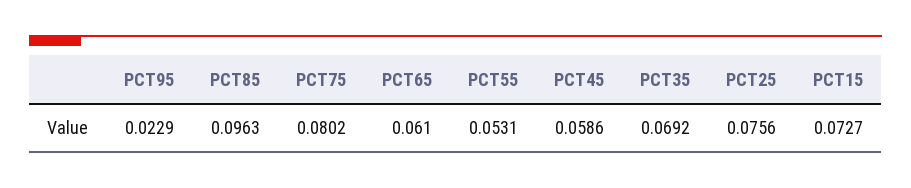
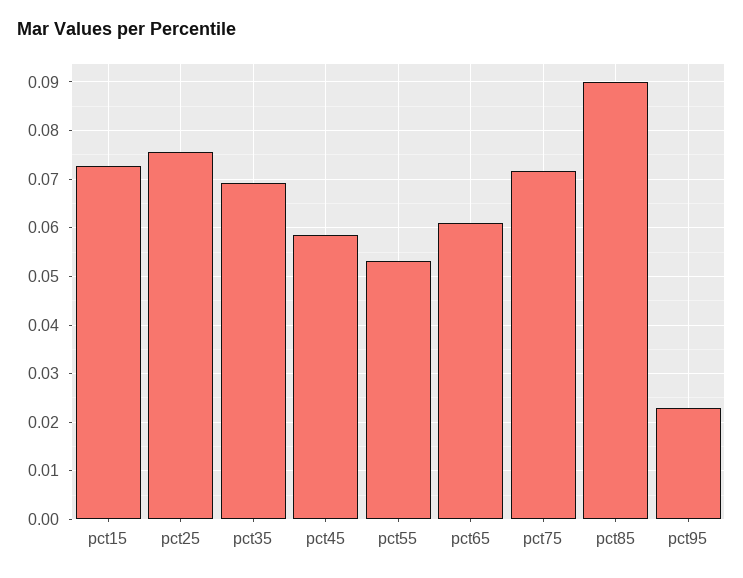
  {
    "PCT95": 0.0229,
-   "PCT85": 0.0963,
+   "PCT85": 0.09,
-   "PCT75": 0.0802,
+   "PCT75": 0.072,
    "PCT65": 0.061,
    "PCT55": 0.0531,
    "PCT45": 0.0586,
    "PCT35": 0.0692,
    "PCT25": 0.0756,
    "PCT15": 0.0727
  }

